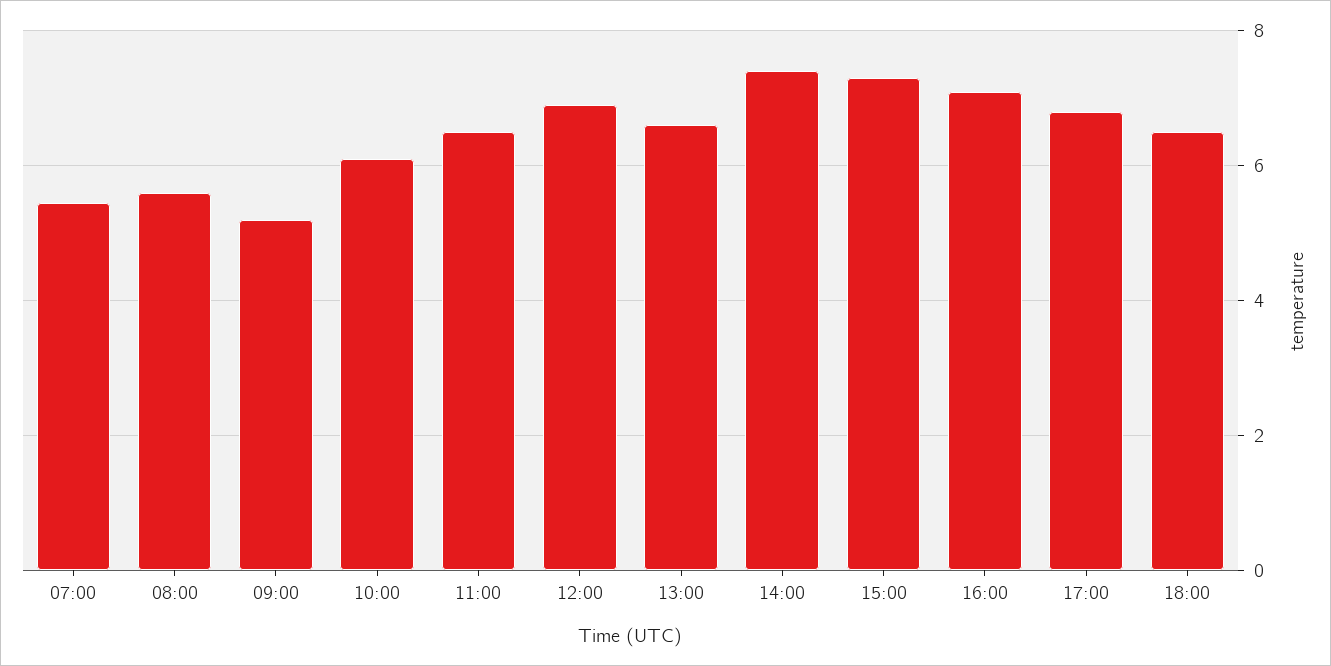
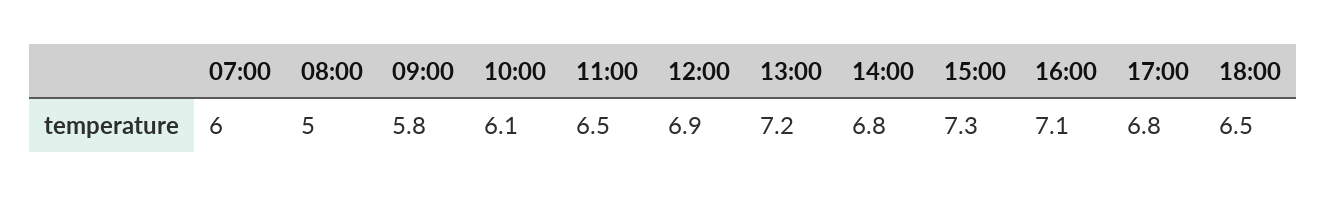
  {
-   "07:00": 5.4,
+   "07:00": 6,
-   "08:00": 5.6,
+   "08:00": 5,
-   "09:00": 5.2,
+   "09:00": 5.8,
    "10:00": 6.1,
    "11:00": 6.5,
    "12:00": 6.9,
-   "13:00": 6.6,
+   "13:00": 7.2,
-   "14:00": 7.4,
+   "14:00": 6.8,
    "15:00": 7.3,
    "16:00": 7.1,
    "17:00": 6.8,
    "18:00": 6.5
  }

